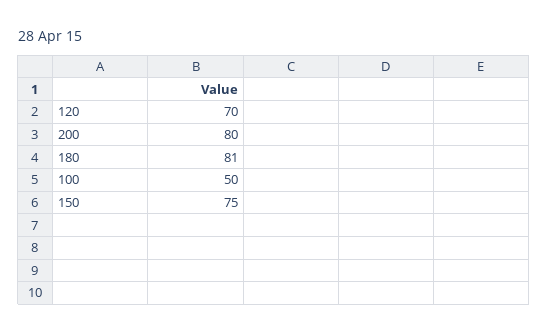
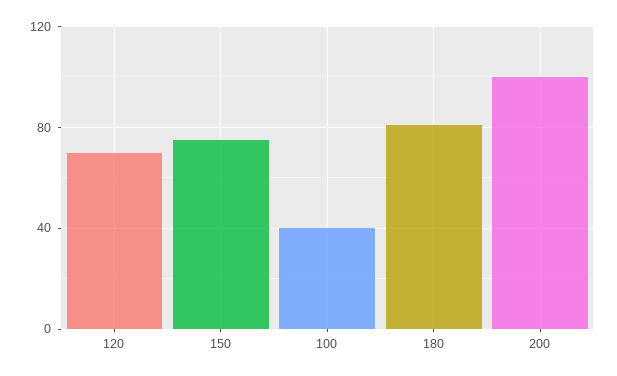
  {
    "120": 70,
-   "200": 80,
+   "200": 100,
    "180": 81,
-   "100": 50,
+   "100": 40,
    "150": 75
  }

